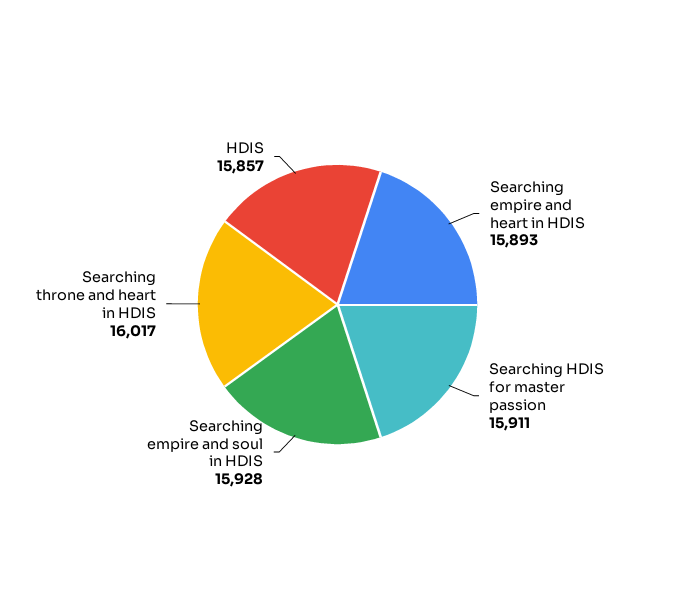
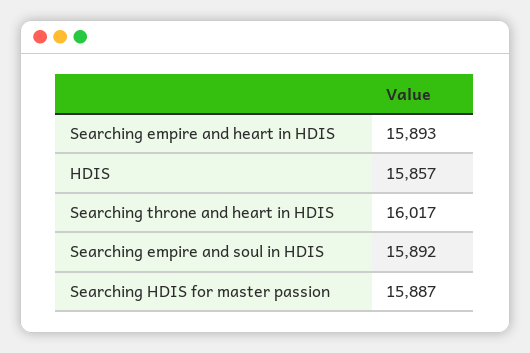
  {
    "Searching empire and heart in HDIS": 15893,
-   "Searching HDIS for master passion": 15911,
+   "Searching HDIS for master passion": 15887,
-   "Searching empire and soul in HDIS": 15928,
+   "Searching empire and soul in HDIS": 15892,
    "Searching throne and heart in HDIS": 16017,
    "HDIS": 15857
  }

